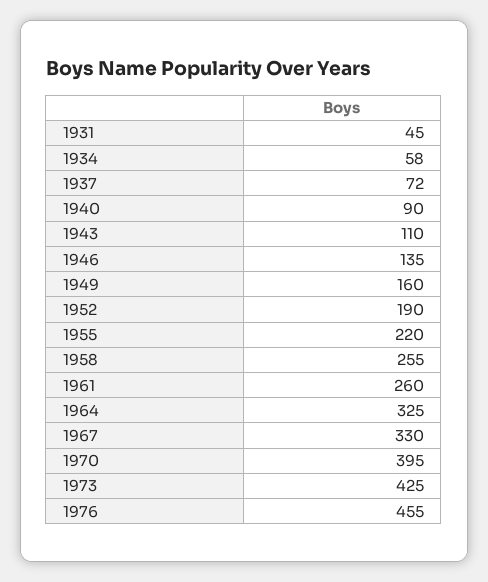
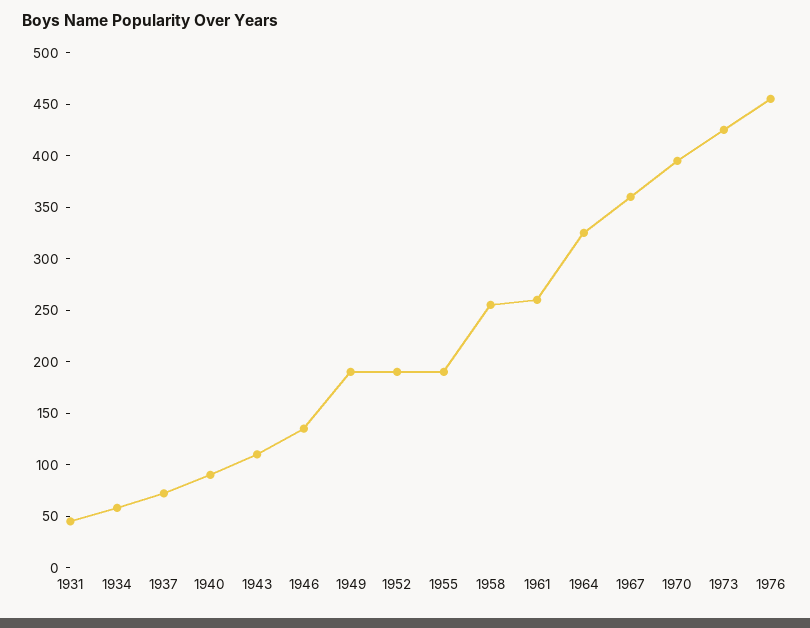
  {
    "1931": 45,
    "1934": 58,
    "1937": 72,
    "1940": 90,
    "1943": 110,
    "1946": 135,
-   "1949": 160,
+   "1949": 190,
    "1952": 190,
-   "1955": 220,
+   "1955": 190,
    "1958": 255,
    "1961": 260,
    "1964": 325,
-   "1967": 330,
+   "1967": 360,
    "1970": 395,
    "1973": 425,
    "1976": 455
  }

